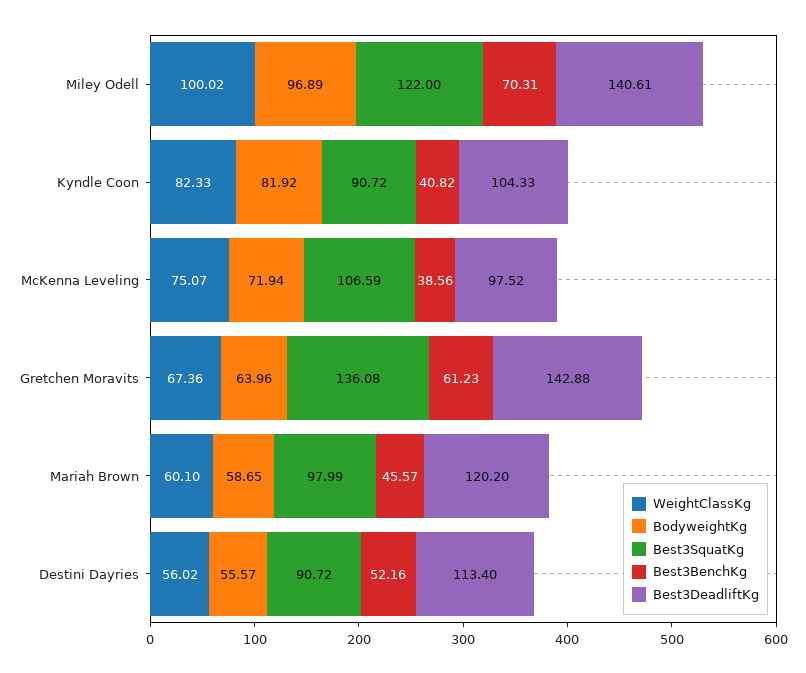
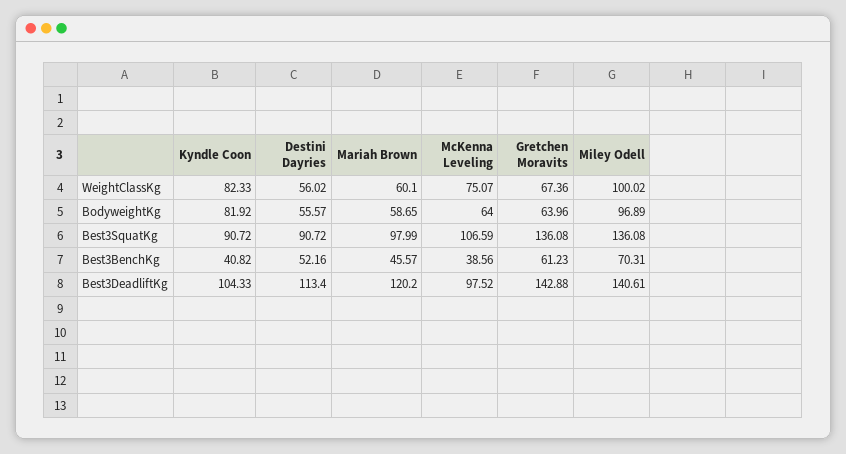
  {
    "WeightClassKg": {
      "Miley Odell": 100.02,
      "Kyndle Coon": 82.33,
      "McKenna Leveling": 75.07,
      "Gretchen Moravits": 67.36,
      "Mariah Brown": 60.1,
      "Destini Dayries": 56.02
    },
    "BodyweightKg": {
      "Miley Odell": 96.89,
      "Kyndle Coon": 81.92,
-     "McKenna Leveling": 71.94,
+     "McKenna Leveling": 64,
      "Gretchen Moravits": 63.96,
      "Mariah Brown": 58.65,
      "Destini Dayries": 55.57
    },
    "Best3SquatKg": {
-     "Miley Odell": 122,
+     "Miley Odell": 136.08,
      "Kyndle Coon": 90.72,
      "McKenna Leveling": 106.59,
      "Gretchen Moravits": 136.08,
      "Mariah Brown": 97.99,
      "Destini Dayries": 90.72
    },
    "Best3BenchKg": {
      "Miley Odell": 70.31,
      "Kyndle Coon": 40.82,
      "McKenna Leveling": 38.56,
      "Gretchen Moravits": 61.23,
      "Mariah Brown": 45.57,
      "Destini Dayries": 52.16
    },
    "Best3DeadliftKg": {
      "Miley Odell": 140.61,
      "Kyndle Coon": 104.33,
      "McKenna Leveling": 97.52,
      "Gretchen Moravits": 142.88,
      "Mariah Brown": 120.2,
      "Destini Dayries": 113.4
    }
  }

